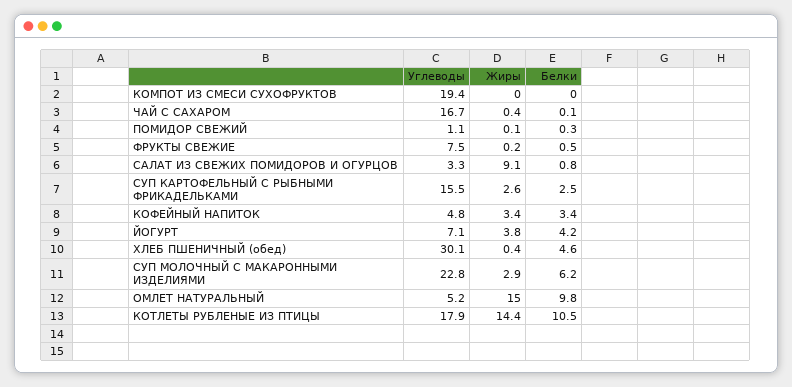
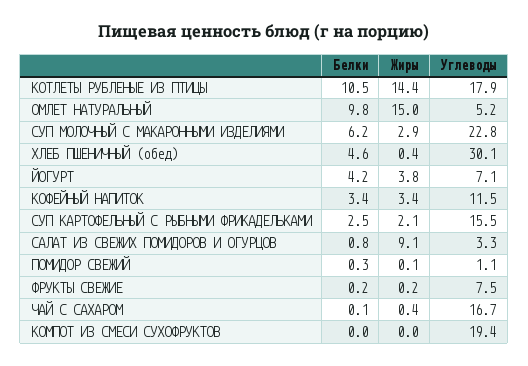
  {
    "Углеводы": {
      "КОМПОТ ИЗ СМЕСИ СУХОФРУКТОВ": 19.4,
      "ЧАЙ С САХАРОМ": 16.7,
      "ПОМИДОР СВЕЖИЙ": 1.1,
      "ФРУКТЫ СВЕЖИЕ": 7.5,
      "САЛАТ ИЗ СВЕЖИХ ПОМИДОРОВ И ОГУРЦОВ": 3.3,
      "СУП КАРТОФЕЛЬНЫЙ С РЫБНЫМИ ФРИКАДЕЛЬКАМИ": 15.5,
-     "КОФЕЙНЫЙ НАПИТОК": 4.8,
+     "КОФЕЙНЫЙ НАПИТОК": 11.5,
      "ЙОГУРТ": 7.1,
      "ХЛЕБ ПШЕНИЧНЫЙ (обед)": 30.1,
      "СУП МОЛОЧНЫЙ С МАКАРОННЫМИ ИЗДЕЛИЯМИ": 22.8,
      "ОМЛЕТ НАТУРАЛЬНЫЙ": 5.2,
      "КОТЛЕТЫ РУБЛЕНЫЕ ИЗ ПТИЦЫ": 17.9
    },
    "Жиры": {
      "КОМПОТ ИЗ СМЕСИ СУХОФРУКТОВ": 0,
      "ЧАЙ С САХАРОМ": 0.4,
      "ПОМИДОР СВЕЖИЙ": 0.1,
      "ФРУКТЫ СВЕЖИЕ": 0.2,
      "САЛАТ ИЗ СВЕЖИХ ПОМИДОРОВ И ОГУРЦОВ": 9.1,
-     "СУП КАРТОФЕЛЬНЫЙ С РЫБНЫМИ ФРИКАДЕЛЬКАМИ": 2.6,
+     "СУП КАРТОФЕЛЬНЫЙ С РЫБНЫМИ ФРИКАДЕЛЬКАМИ": 2.1,
      "КОФЕЙНЫЙ НАПИТОК": 3.4,
      "ЙОГУРТ": 3.8,
      "ХЛЕБ ПШЕНИЧНЫЙ (обед)": 0.4,
      "СУП МОЛОЧНЫЙ С МАКАРОННЫМИ ИЗДЕЛИЯМИ": 2.9,
      "ОМЛЕТ НАТУРАЛЬНЫЙ": 15,
      "КОТЛЕТЫ РУБЛЕНЫЕ ИЗ ПТИЦЫ": 14.4
    },
    "Белки": {
      "КОМПОТ ИЗ СМЕСИ СУХОФРУКТОВ": 0,
      "ЧАЙ С САХАРОМ": 0.1,
      "ПОМИДОР СВЕЖИЙ": 0.3,
-     "ФРУКТЫ СВЕЖИЕ": 0.5,
+     "ФРУКТЫ СВЕЖИЕ": 0.2,
      "САЛАТ ИЗ СВЕЖИХ ПОМИДОРОВ И ОГУРЦОВ": 0.8,
      "СУП КАРТОФЕЛЬНЫЙ С РЫБНЫМИ ФРИКАДЕЛЬКАМИ": 2.5,
      "КОФЕЙНЫЙ НАПИТОК": 3.4,
      "ЙОГУРТ": 4.2,
      "ХЛЕБ ПШЕНИЧНЫЙ (обед)": 4.6,
      "СУП МОЛОЧНЫЙ С МАКАРОННЫМИ ИЗДЕЛИЯМИ": 6.2,
      "ОМЛЕТ НАТУРАЛЬНЫЙ": 9.8,
      "КОТЛЕТЫ РУБЛЕНЫЕ ИЗ ПТИЦЫ": 10.5
    }
  }

